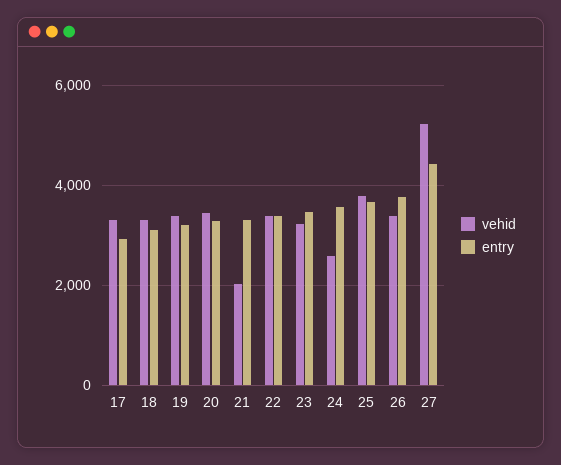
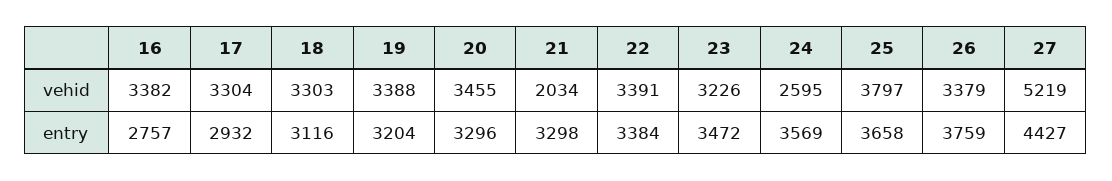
  {
    "vehid": {
      "17": 3304,
      "18": 3303,
      "19": 3388,
      "20": 3455,
      "21": 2034,
      "22": 3391,
      "23": 3226,
      "24": 2595,
      "25": 3797,
      "26": 3379,
-     "27": 5219
+     "27": 5219,
+     "16": 3382
    },
    "entry": {
      "17": 2932,
      "18": 3116,
      "19": 3204,
      "20": 3296,
      "21": 3298,
      "22": 3384,
      "23": 3472,
      "24": 3569,
      "25": 3658,
      "26": 3759,
-     "27": 4427
+     "27": 4427,
+     "16": 2757
    }
  }

